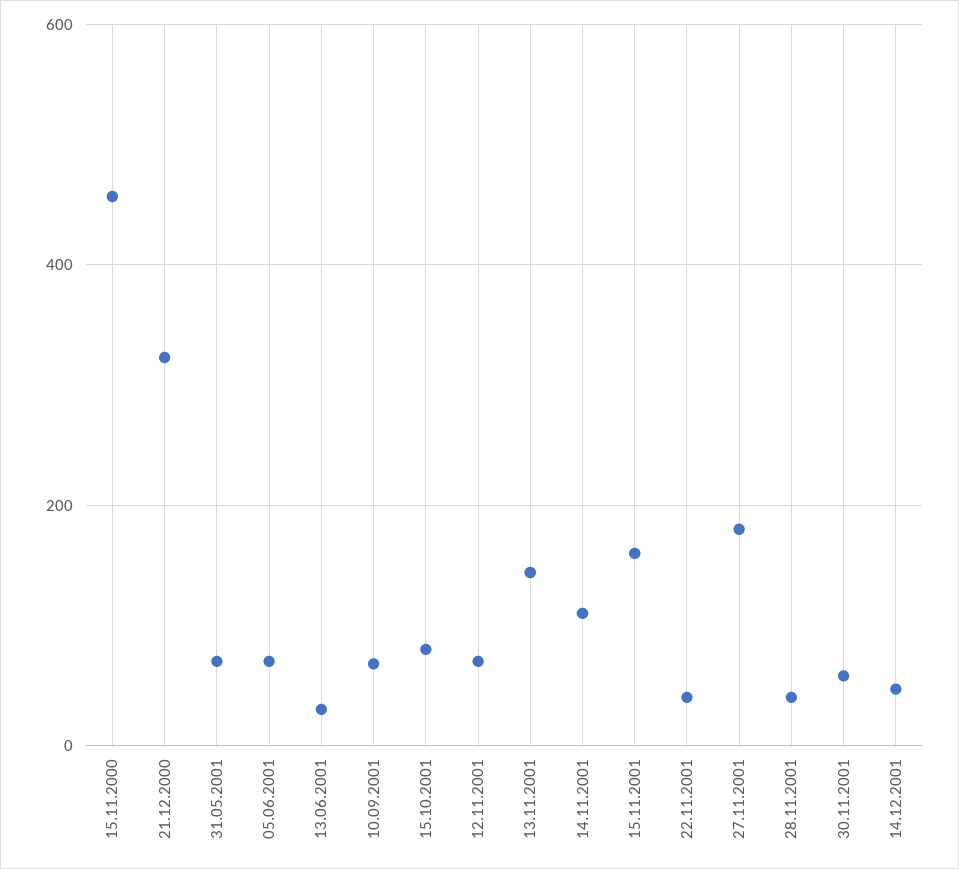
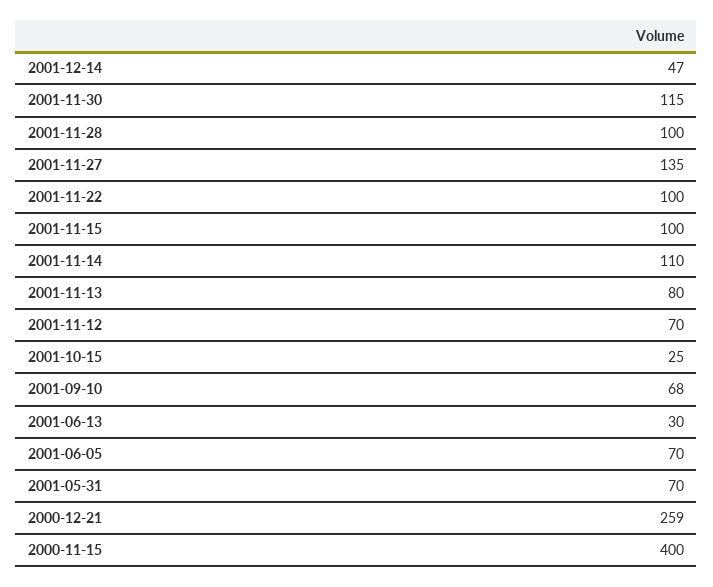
  {
-   "15.11.2000": 460,
+   "15.11.2000": 400,
-   "21.12.2000": 320,
+   "21.12.2000": 259,
    "31.05.2001": 70,
    "05.06.2001": 70,
    "13.06.2001": 30,
    "10.09.2001": 68,
-   "15.10.2001": 80,
+   "15.10.2001": 25,
    "12.11.2001": 70,
-   "13.11.2001": 140,
+   "13.11.2001": 80,
    "14.11.2001": 110,
-   "15.11.2001": 160,
+   "15.11.2001": 100,
-   "22.11.2001": 40,
+   "22.11.2001": 100,
-   "27.11.2001": 180,
+   "27.11.2001": 135,
-   "28.11.2001": 40,
+   "28.11.2001": 100,
-   "30.11.2001": 60,
+   "30.11.2001": 115,
    "14.12.2001": 47
  }

